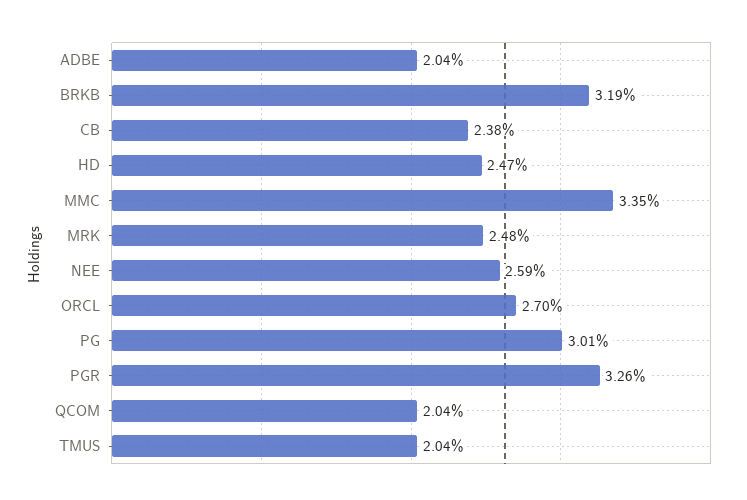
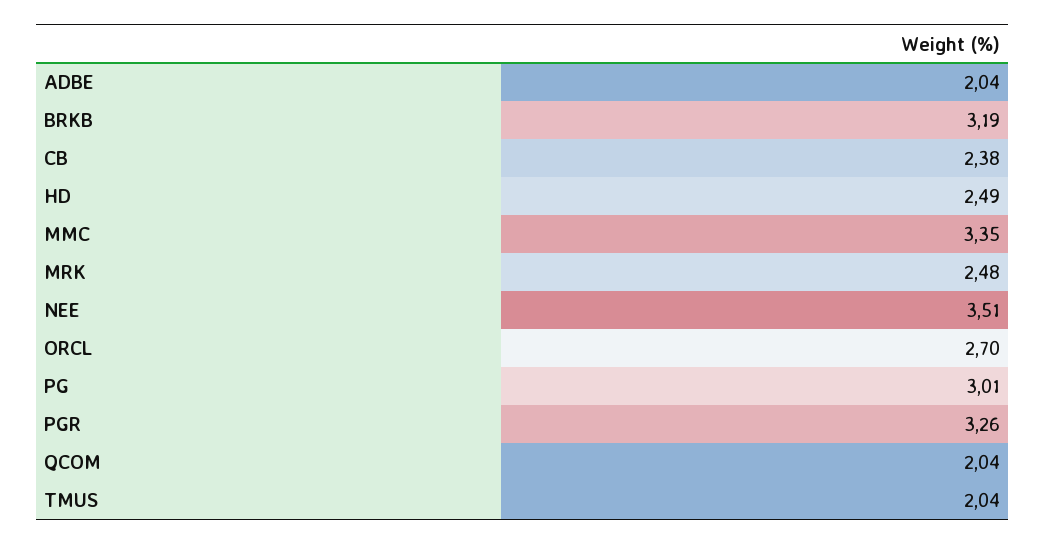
  {
    "ADBE": 2.04,
    "BRKB": 3.19,
    "CB": 2.38,
-   "HD": 2.47,
+   "HD": 2.49,
    "MMC": 3.35,
    "MRK": 2.48,
-   "NEE": 2.59,
+   "NEE": 3.51,
    "ORCL": 2.7,
    "PG": 3.01,
    "PGR": 3.26,
    "QCOM": 2.04,
    "TMUS": 2.04
  }

